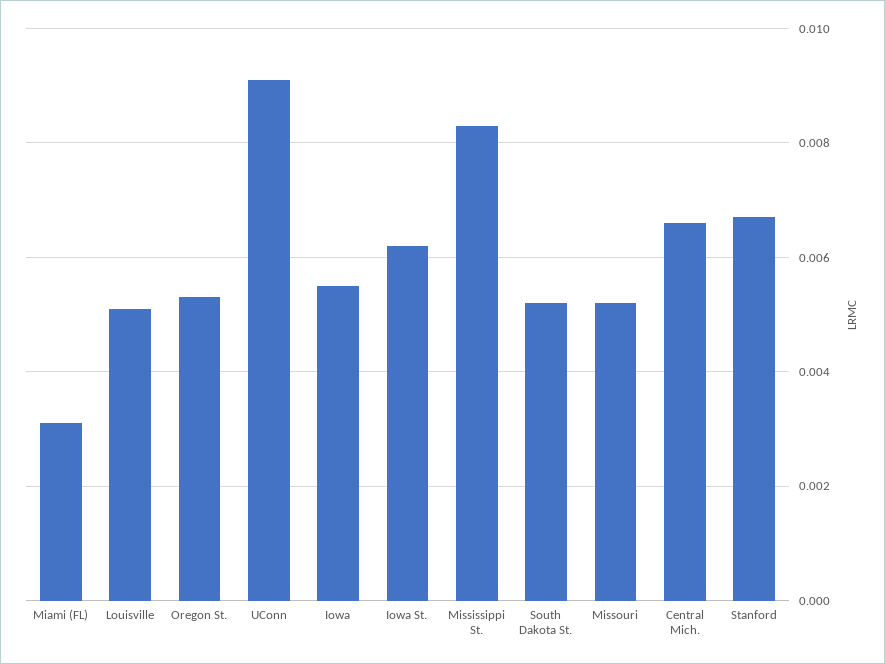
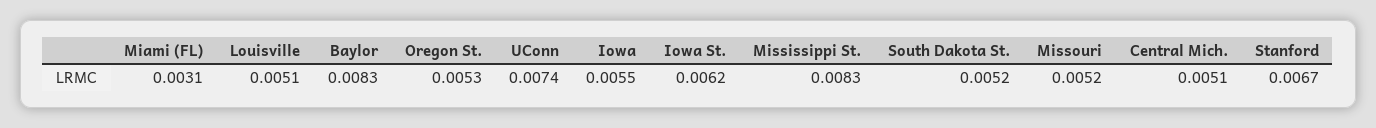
  {
    "Miami (FL)": 0.0031,
    "Louisville": 0.0051,
    "Oregon St.": 0.0053,
-   "UConn": 0.009,
+   "UConn": 0.0074,
    "Iowa": 0.0055,
    "Iowa St.": 0.0062,
    "Mississippi St.": 0.0083,
    "South Dakota St.": 0.0052,
    "Missouri": 0.0052,
-   "Central Mich.": 0.0065,
+   "Central Mich.": 0.0051,
-   "Stanford": 0.0067
+   "Stanford": 0.0067,
+   "Baylor": 0.0083
  }

